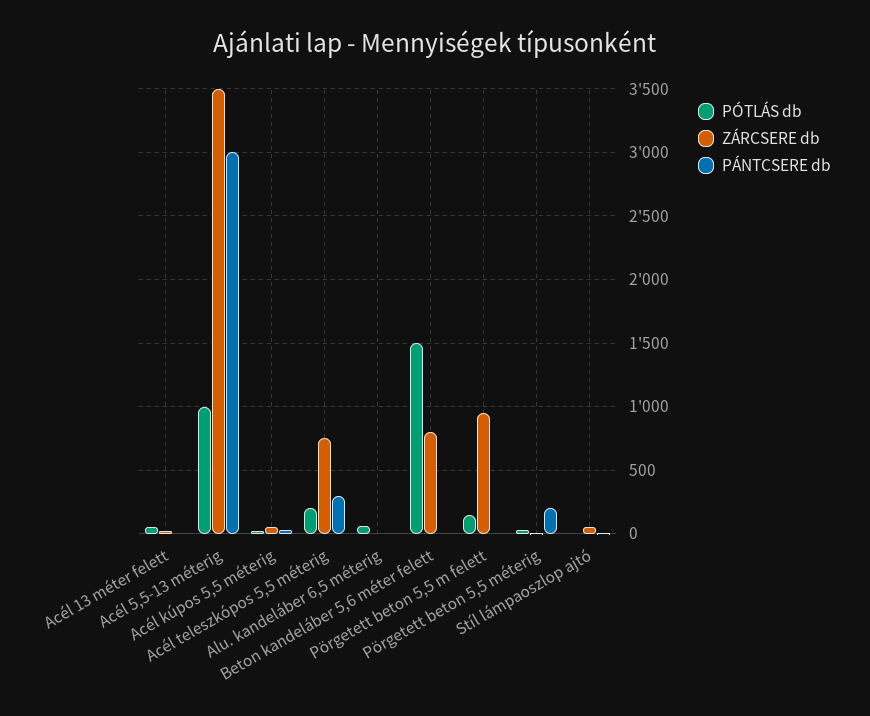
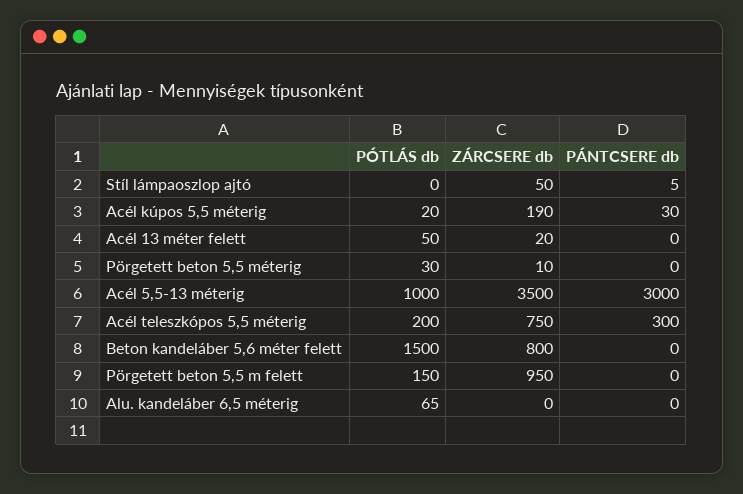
  {
    "PÓTLÁS db": {
      "Acél 13 méter felett": 50,
      "Acél 5,5-13 méterig": 1000,
      "Acél kúpos 5,5 méterig": 20,
      "Acél teleszkópos 5,5 méterig": 200,
      "Alu. kandeláber 6,5 méterig": 65,
      "Beton kandeláber 5,6 méter felett": 1500,
      "Pörgetett beton 5,5 m felett": 150,
      "Pörgetett beton 5,5 méterig": 30,
      "Stíl lámpaoszlop ajtó": 0
    },
    "ZÁRCSERE db": {
      "Acél 13 méter felett": 20,
      "Acél 5,5-13 méterig": 3500,
-     "Acél kúpos 5,5 méterig": 50,
+     "Acél kúpos 5,5 méterig": 190,
      "Acél teleszkópos 5,5 méterig": 750,
      "Alu. kandeláber 6,5 méterig": 0,
      "Beton kandeláber 5,6 méter felett": 800,
      "Pörgetett beton 5,5 m felett": 950,
      "Pörgetett beton 5,5 méterig": 10,
      "Stíl lámpaoszlop ajtó": 50
    },
    "PÁNTCSERE db": {
      "Acél 13 méter felett": 0,
      "Acél 5,5-13 méterig": 3000,
      "Acél kúpos 5,5 méterig": 30,
      "Acél teleszkópos 5,5 méterig": 300,
      "Alu. kandeláber 6,5 méterig": 0,
      "Beton kandeláber 5,6 méter felett": 0,
      "Pörgetett beton 5,5 m felett": 0,
-     "Pörgetett beton 5,5 méterig": 200,
+     "Pörgetett beton 5,5 méterig": 0,
      "Stíl lámpaoszlop ajtó": 5
    }
  }

